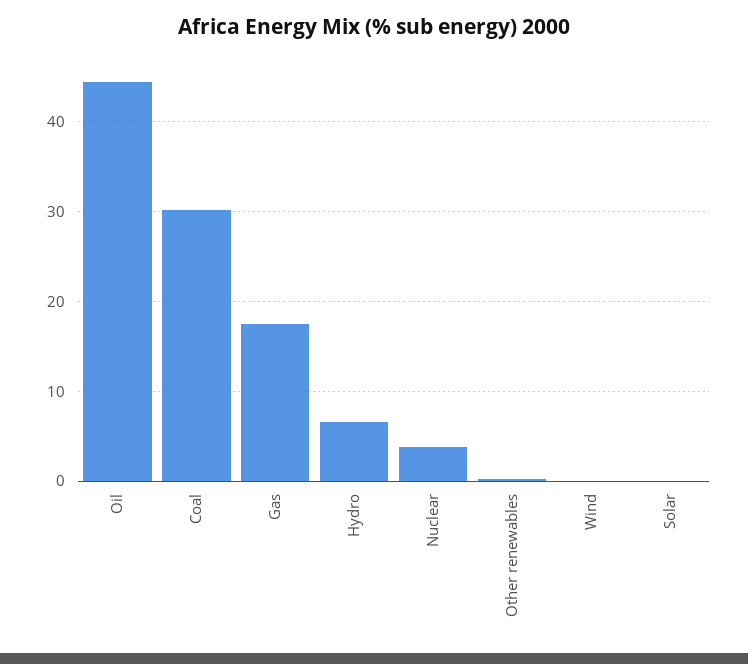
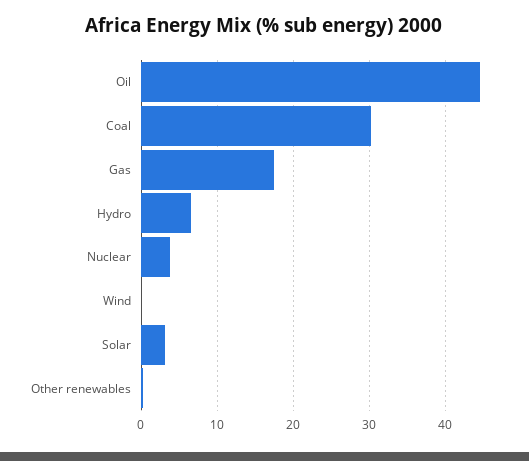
  {
    "Oil": 45,
    "Coal": 30,
    "Gas": 17,
    "Hydro": 7,
    "Nuclear": 4,
    "Other renewables": 0,
    "Wind": 0,
-   "Solar": 0
+   "Solar": 3
  }

